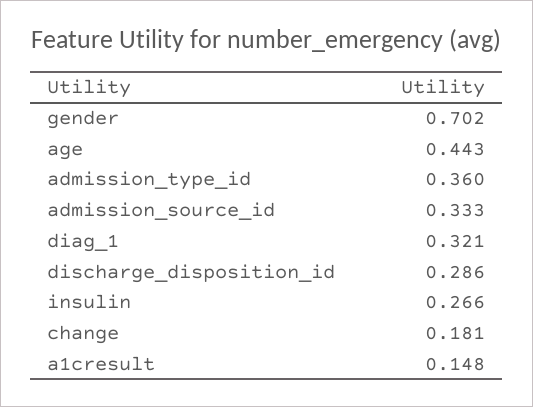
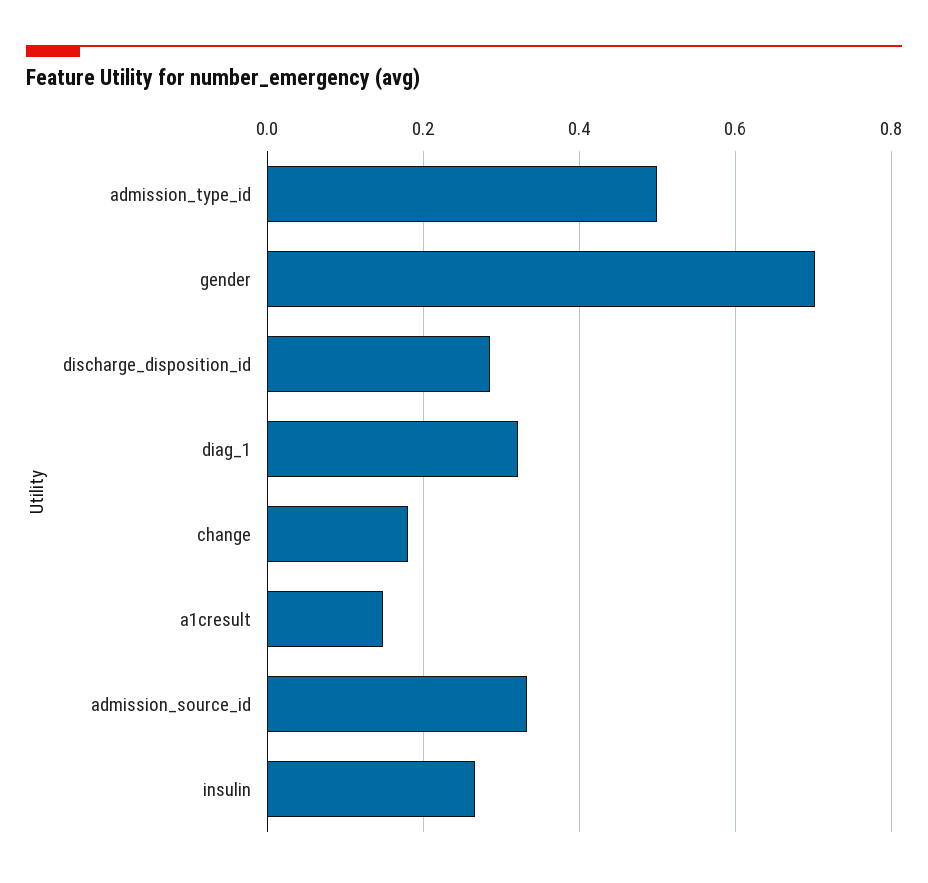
  {
    "gender": 0.702,
-   "age": 0.443,
-   "admission_type_id": 0.36,
+   "admission_type_id": 0.5,
    "admission_source_id": 0.333,
    "diag_1": 0.321,
    "discharge_disposition_id": 0.286,
    "insulin": 0.266,
    "change": 0.181,
    "a1cresult": 0.148
  }

